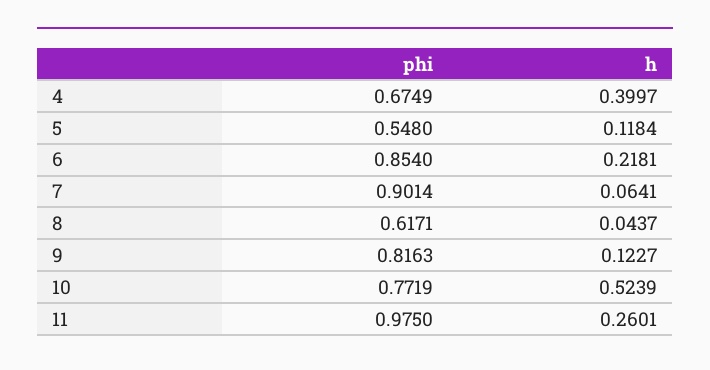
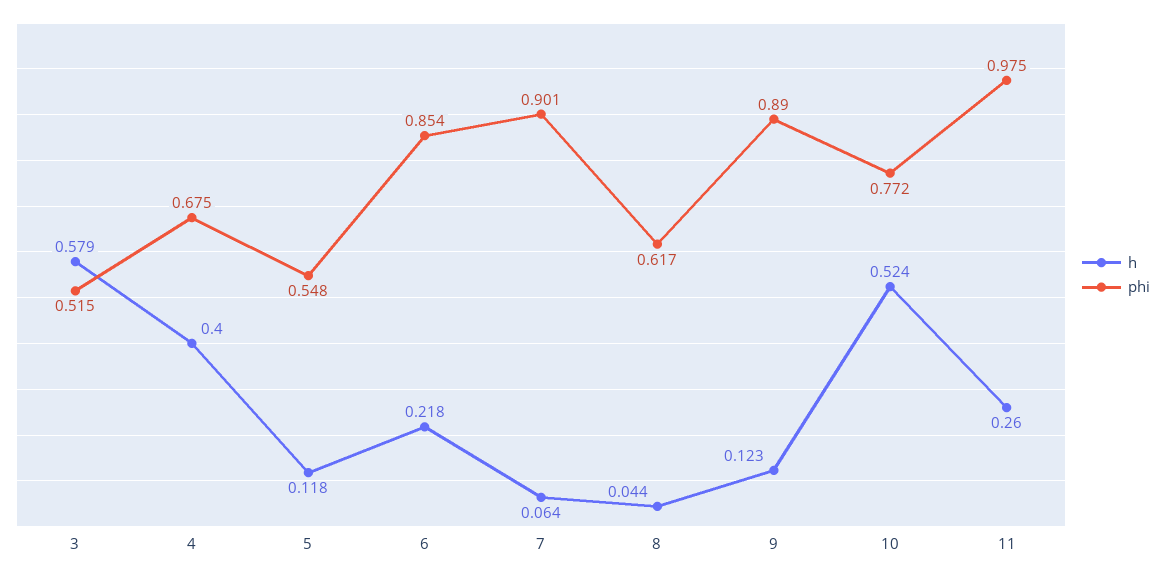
  {
    "phi": {
      "4": 0.6749,
      "5": 0.548,
      "6": 0.854,
      "7": 0.9014,
      "8": 0.6171,
-     "9": 0.8163,
+     "9": 0.89,
      "10": 0.7719,
-     "11": 0.975
+     "11": 0.975,
+     "3": 0.515
    },
    "h": {
      "4": 0.3997,
      "5": 0.1184,
      "6": 0.2181,
      "7": 0.0641,
      "8": 0.0437,
      "9": 0.1227,
      "10": 0.5239,
-     "11": 0.2601
+     "11": 0.2601,
+     "3": 0.579
    }
  }

